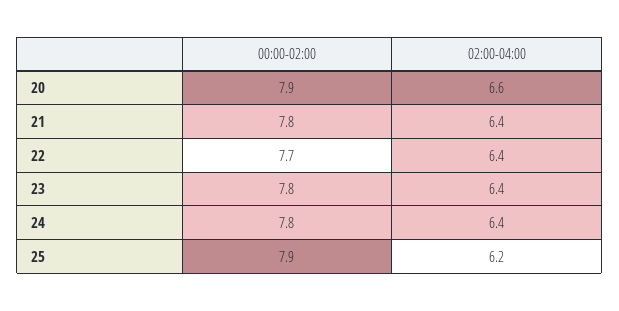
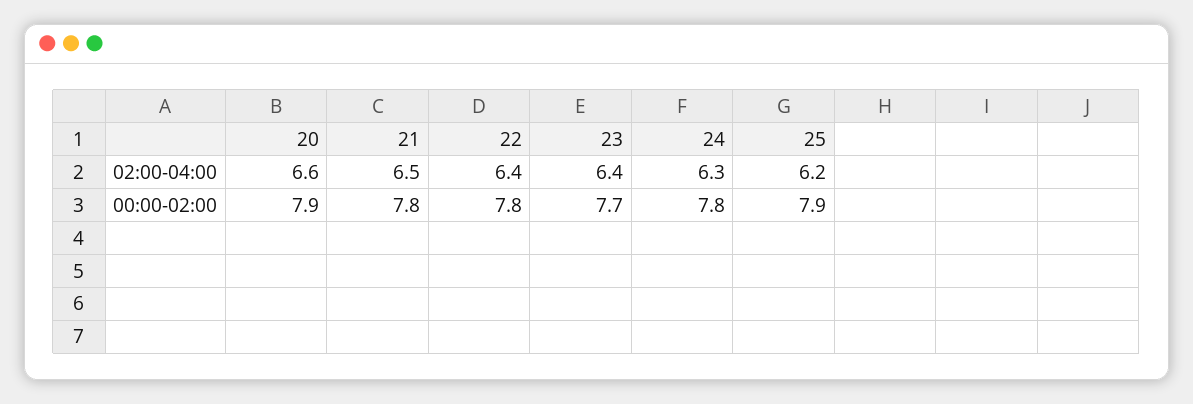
  {
    "00:00-02:00": {
      "20": 7.9,
      "21": 7.8,
-     "22": 7.7,
+     "22": 7.8,
-     "23": 7.8,
+     "23": 7.7,
      "24": 7.8,
      "25": 7.9
    },
    "02:00-04:00": {
      "20": 6.6,
-     "21": 6.4,
+     "21": 6.5,
      "22": 6.4,
      "23": 6.4,
-     "24": 6.4,
+     "24": 6.3,
      "25": 6.2
    }
  }

